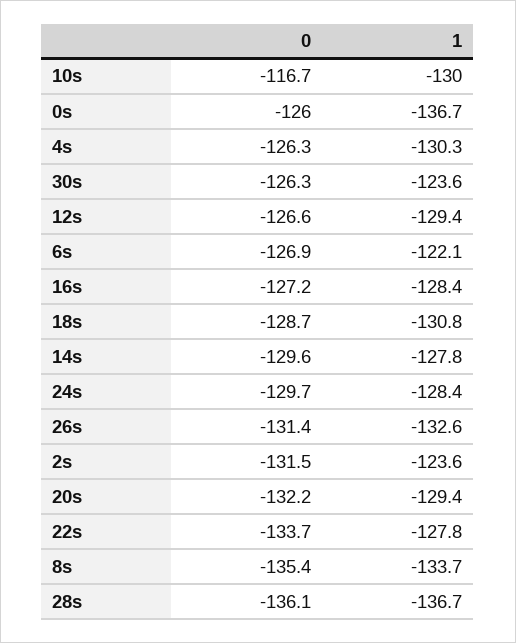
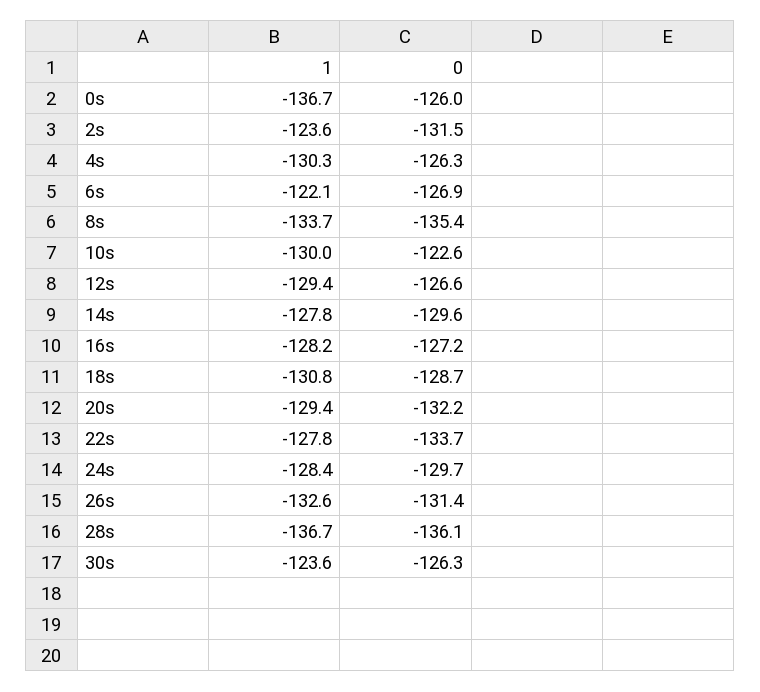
  {
    "0": {
-     "10s": -116.7,
+     "10s": -122.6,
      "0s": -126,
      "4s": -126.3,
      "30s": -126.3,
      "12s": -126.6,
      "6s": -126.9,
      "16s": -127.2,
      "18s": -128.7,
      "14s": -129.6,
      "24s": -129.7,
      "26s": -131.4,
      "2s": -131.5,
      "20s": -132.2,
      "22s": -133.7,
      "8s": -135.4,
      "28s": -136.1
    },
    "1": {
      "10s": -130,
      "0s": -136.7,
      "4s": -130.3,
      "30s": -123.6,
      "12s": -129.4,
      "6s": -122.1,
-     "16s": -128.4,
+     "16s": -128.2,
      "18s": -130.8,
      "14s": -127.8,
      "24s": -128.4,
      "26s": -132.6,
      "2s": -123.6,
      "20s": -129.4,
      "22s": -127.8,
      "8s": -133.7,
      "28s": -136.7
    }
  }

